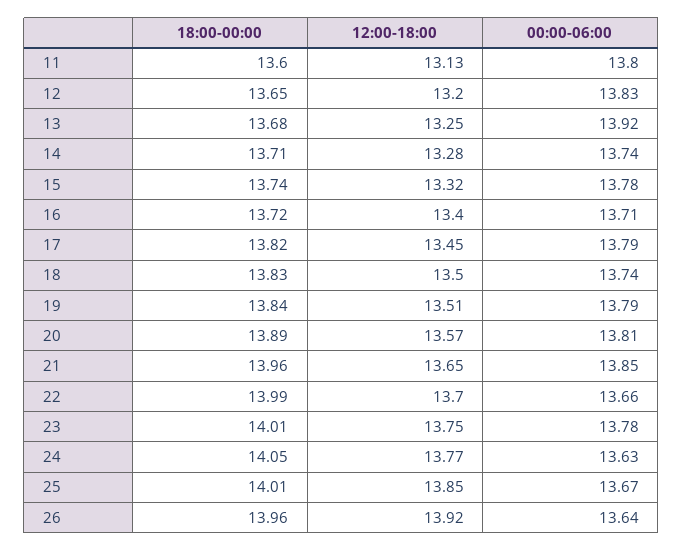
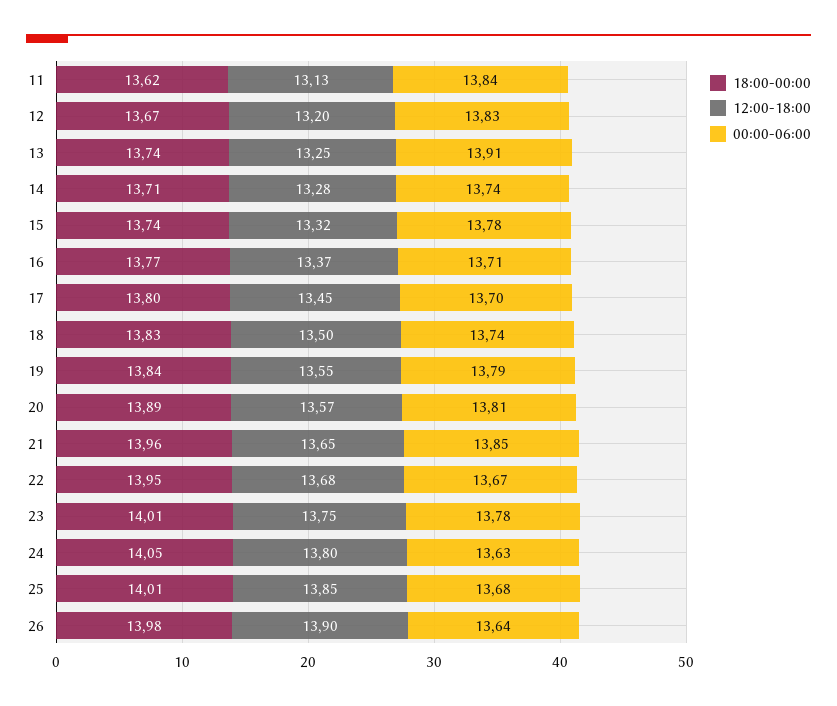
  {
    "18:00-00:00": {
-     "11": 13.6,
+     "11": 13.62,
-     "12": 13.65,
+     "12": 13.67,
-     "13": 13.68,
+     "13": 13.74,
      "14": 13.71,
      "15": 13.74,
-     "16": 13.72,
+     "16": 13.77,
-     "17": 13.82,
+     "17": 13.8,
      "18": 13.83,
      "19": 13.84,
      "20": 13.89,
      "21": 13.96,
-     "22": 13.99,
+     "22": 13.95,
      "23": 14.01,
      "24": 14.05,
      "25": 14.01,
-     "26": 13.96
+     "26": 13.98
    },
    "12:00-18:00": {
      "11": 13.13,
      "12": 13.2,
      "13": 13.25,
      "14": 13.28,
      "15": 13.32,
-     "16": 13.4,
+     "16": 13.37,
      "17": 13.45,
      "18": 13.5,
-     "19": 13.51,
+     "19": 13.55,
      "20": 13.57,
      "21": 13.65,
-     "22": 13.7,
+     "22": 13.68,
      "23": 13.75,
-     "24": 13.77,
+     "24": 13.8,
      "25": 13.85,
-     "26": 13.92
+     "26": 13.9
    },
    "00:00-06:00": {
-     "11": 13.8,
+     "11": 13.84,
      "12": 13.83,
-     "13": 13.92,
+     "13": 13.91,
      "14": 13.74,
      "15": 13.78,
      "16": 13.71,
-     "17": 13.79,
+     "17": 13.7,
      "18": 13.74,
      "19": 13.79,
      "20": 13.81,
      "21": 13.85,
-     "22": 13.66,
+     "22": 13.67,
      "23": 13.78,
      "24": 13.63,
-     "25": 13.67,
+     "25": 13.68,
      "26": 13.64
    }
  }

